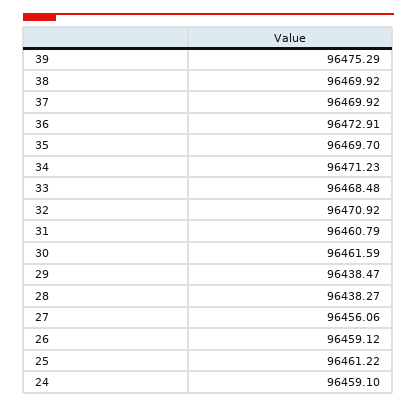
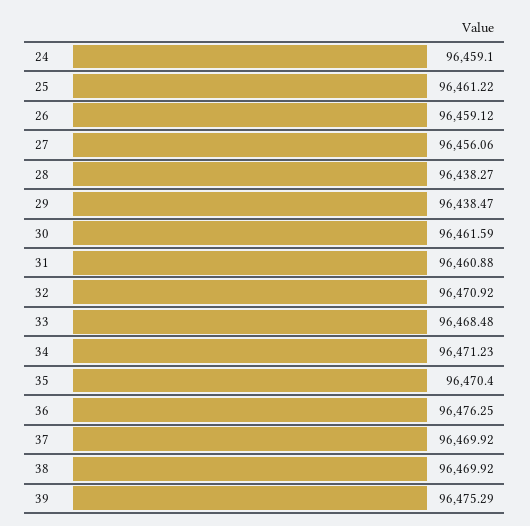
  {
    "39": 96475.29,
    "38": 96469.92,
    "37": 96469.92,
-   "36": 96472.91,
+   "36": 96476.25,
-   "35": 96469.7,
+   "35": 96470.4,
    "34": 96471.23,
    "33": 96468.48,
    "32": 96470.92,
-   "31": 96460.79,
+   "31": 96460.88,
    "30": 96461.59,
    "29": 96438.47,
    "28": 96438.27,
    "27": 96456.06,
    "26": 96459.12,
    "25": 96461.22,
    "24": 96459.1
  }

